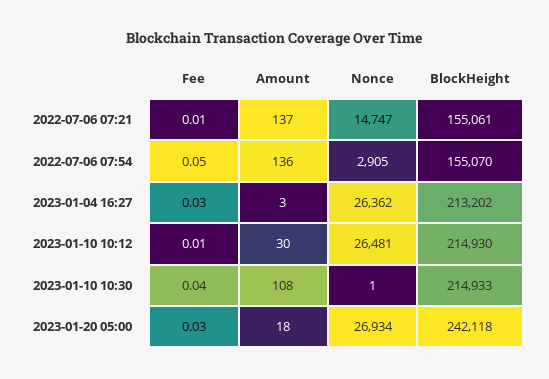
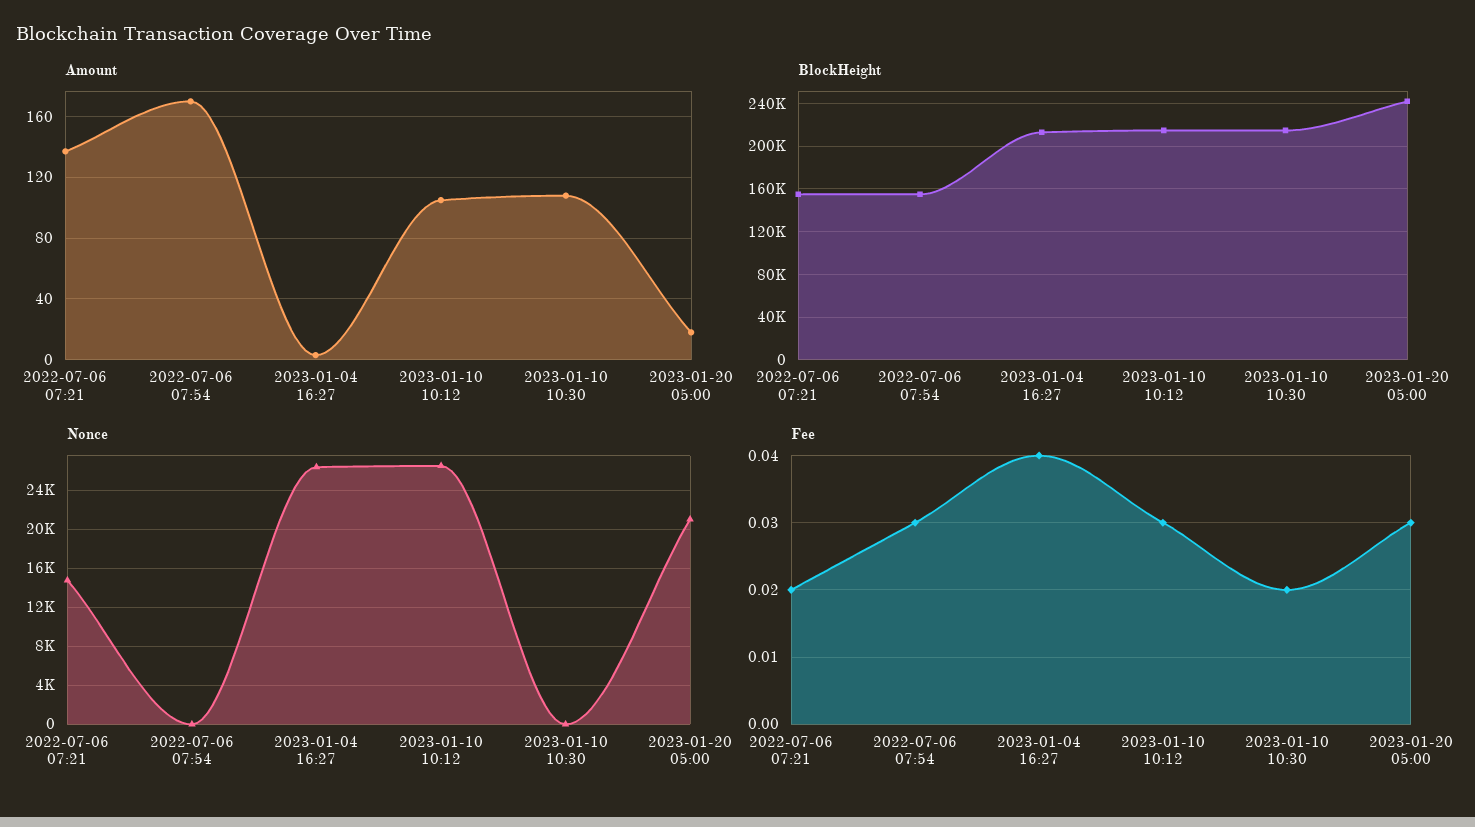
  {
    "Fee": {
-     "2022-07-06 07:21": 0.01,
+     "2022-07-06 07:21": 0.02,
-     "2022-07-06 07:54": 0.05,
+     "2022-07-06 07:54": 0.03,
-     "2023-01-04 16:27": 0.03,
+     "2023-01-04 16:27": 0.04,
-     "2023-01-10 10:12": 0.01,
+     "2023-01-10 10:12": 0.03,
-     "2023-01-10 10:30": 0.04,
+     "2023-01-10 10:30": 0.02,
      "2023-01-20 05:00": 0.03
    },
    "Amount": {
      "2022-07-06 07:21": 137,
-     "2022-07-06 07:54": 136,
+     "2022-07-06 07:54": 170,
      "2023-01-04 16:27": 3,
-     "2023-01-10 10:12": 30,
+     "2023-01-10 10:12": 105,
      "2023-01-10 10:30": 108,
      "2023-01-20 05:00": 18
    },
    "Nonce": {
      "2022-07-06 07:21": 14747,
-     "2022-07-06 07:54": 2905,
+     "2022-07-06 07:54": 0,
      "2023-01-04 16:27": 26362,
      "2023-01-10 10:12": 26481,
      "2023-01-10 10:30": 1,
-     "2023-01-20 05:00": 26934
+     "2023-01-20 05:00": 21000
    },
    "BlockHeight": {
      "2022-07-06 07:21": 155061,
      "2022-07-06 07:54": 155070,
      "2023-01-04 16:27": 213202,
      "2023-01-10 10:12": 214930,
      "2023-01-10 10:30": 214933,
      "2023-01-20 05:00": 242118
    }
  }

